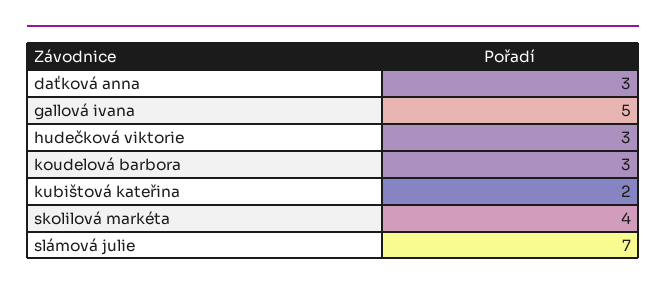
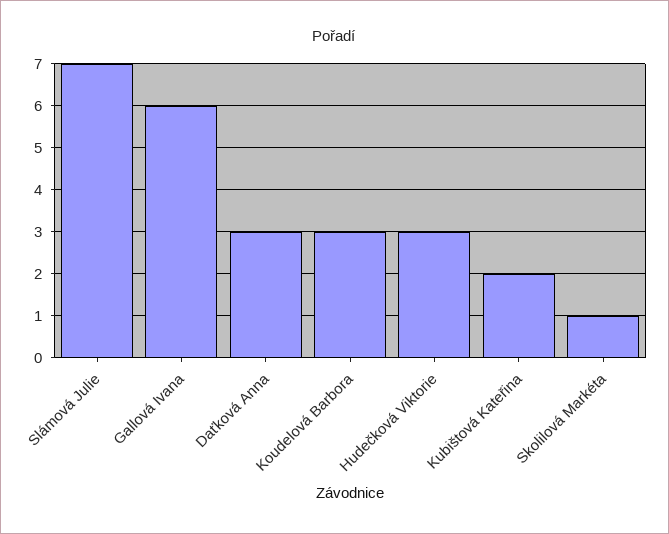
  {
    "daťková anna": 3,
-   "gallová ivana": 5,
+   "gallová ivana": 6,
    "hudečková viktorie": 3,
    "koudelová barbora": 3,
    "kubištová kateřina": 2,
-   "skolilová markéta": 4,
+   "skolilová markéta": 1,
    "slámová julie": 7
  }

